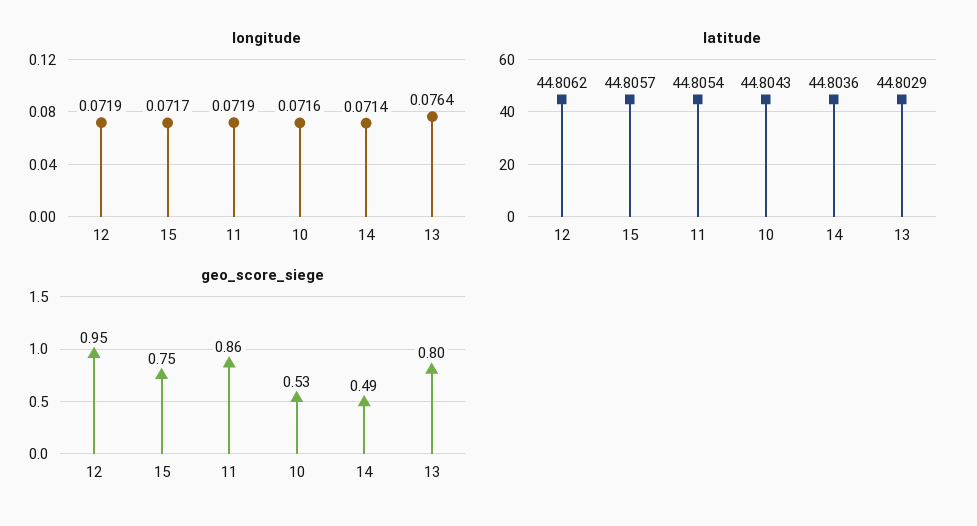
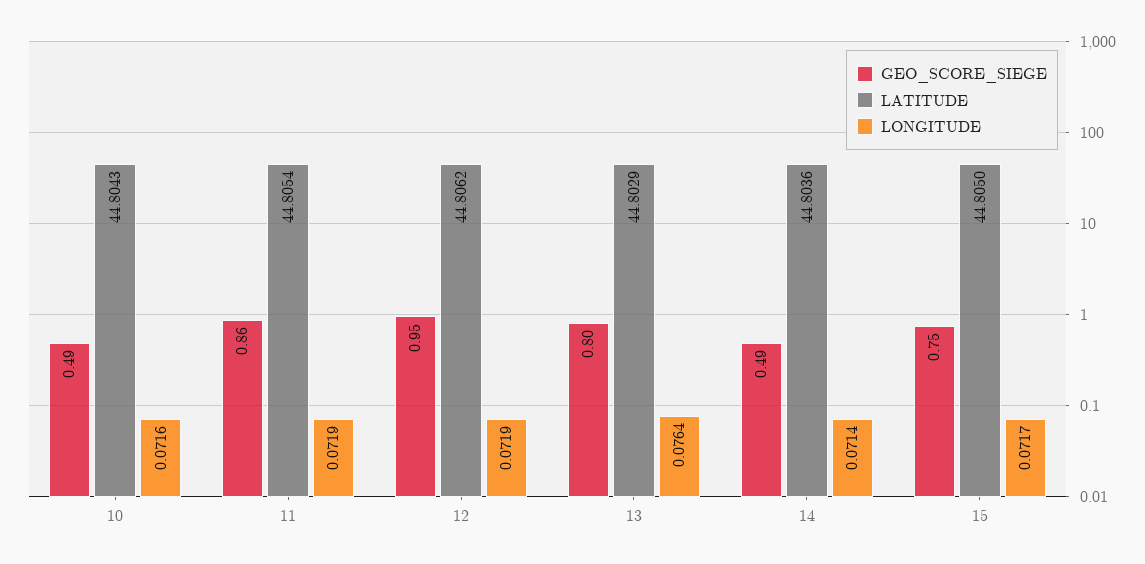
  {
    "longitude": {
      "12": 0.0719,
      "15": 0.0717,
      "11": 0.0719,
      "10": 0.0716,
      "14": 0.0714,
      "13": 0.0764
    },
    "latitude": {
      "12": 44.8062,
-     "15": 44.8057,
+     "15": 44.805,
      "11": 44.8054,
      "10": 44.8043,
      "14": 44.8036,
      "13": 44.8029
    },
    "geo_score_siege": {
      "12": 0.95,
      "15": 0.75,
      "11": 0.86,
-     "10": 0.53,
+     "10": 0.49,
      "14": 0.49,
      "13": 0.8
    }
  }

